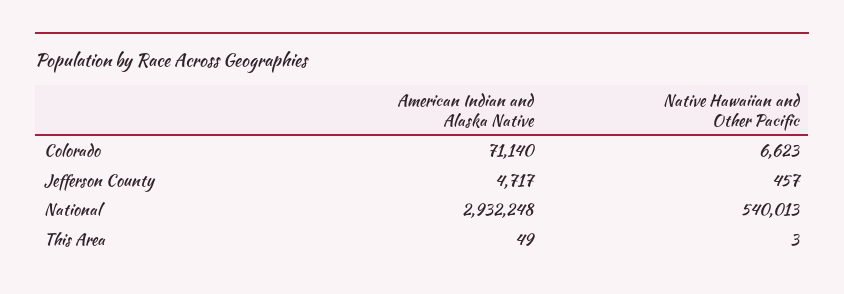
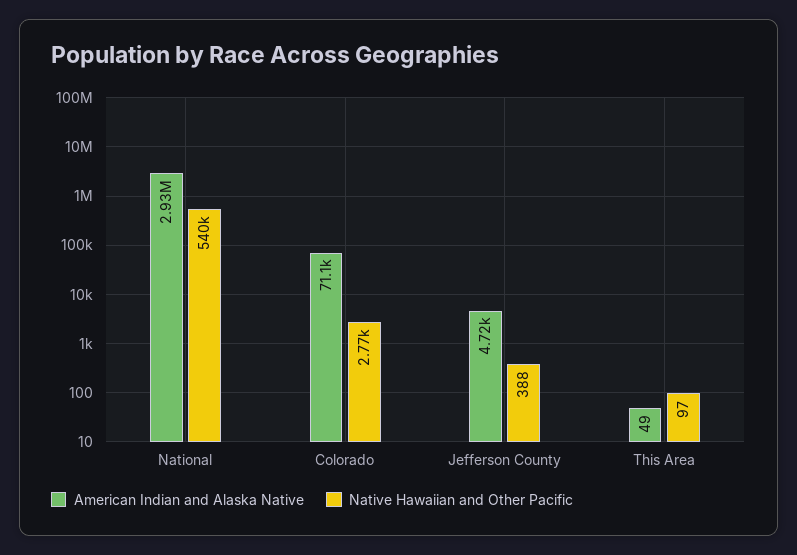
  {
    "American Indian and Alaska Native": {
      "Colorado": 71140,
      "Jefferson County": 4717,
      "National": 2932248,
      "This Area": 49
    },
    "Native Hawaiian and Other Pacific": {
-     "Colorado": 6623,
+     "Colorado": 2770,
-     "Jefferson County": 457,
+     "Jefferson County": 388,
      "National": 540013,
-     "This Area": 3
+     "This Area": 97
    }
  }

